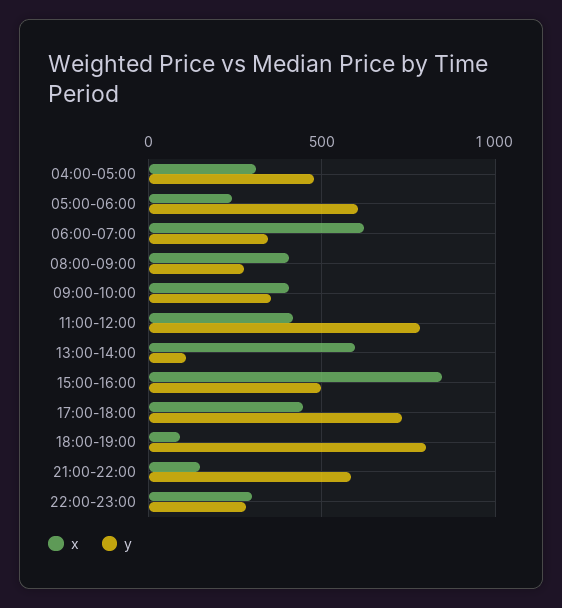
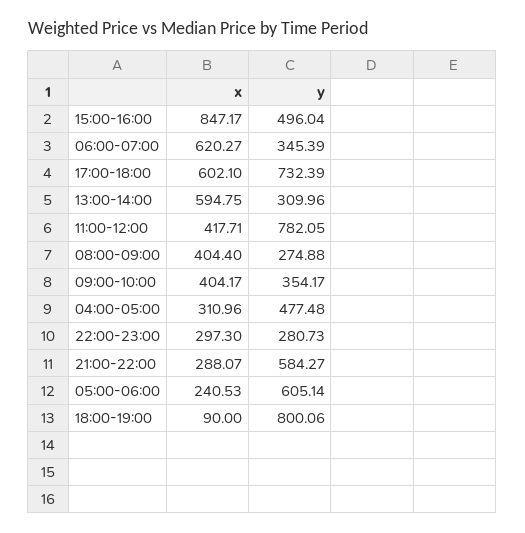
  {
    "x": {
      "04:00-05:00": 310.96,
      "05:00-06:00": 240.53,
      "06:00-07:00": 620.27,
      "08:00-09:00": 404.4,
      "09:00-10:00": 404.17,
      "11:00-12:00": 417.71,
      "13:00-14:00": 594.75,
      "15:00-16:00": 847.17,
-     "17:00-18:00": 450,
+     "17:00-18:00": 602.1,
      "18:00-19:00": 90,
-     "21:00-22:00": 150,
+     "21:00-22:00": 288.07,
      "22:00-23:00": 297.3
    },
    "y": {
      "04:00-05:00": 477.48,
      "05:00-06:00": 605.14,
      "06:00-07:00": 345.39,
      "08:00-09:00": 274.88,
      "09:00-10:00": 354.17,
      "11:00-12:00": 782.05,
-     "13:00-14:00": 100,
+     "13:00-14:00": 309.96,
      "15:00-16:00": 496.04,
      "17:00-18:00": 732.39,
      "18:00-19:00": 800.06,
      "21:00-22:00": 584.27,
      "22:00-23:00": 280.73
    }
  }

